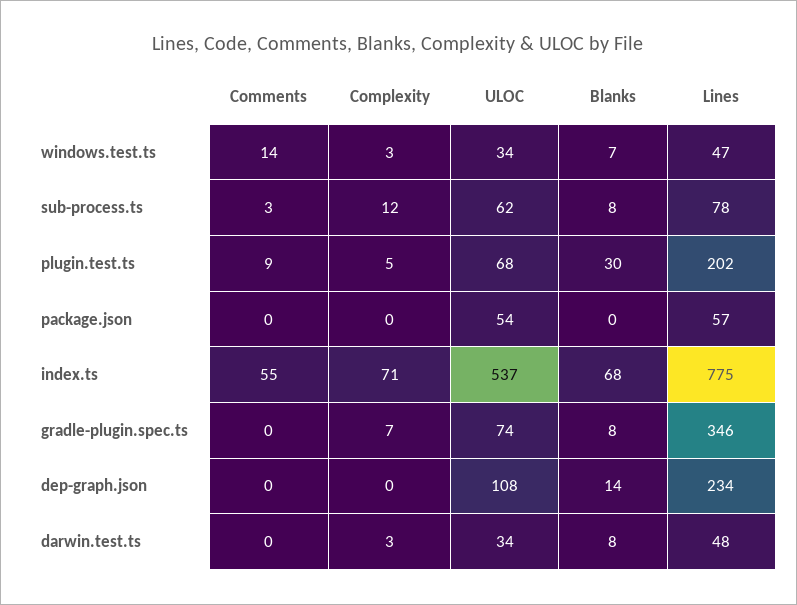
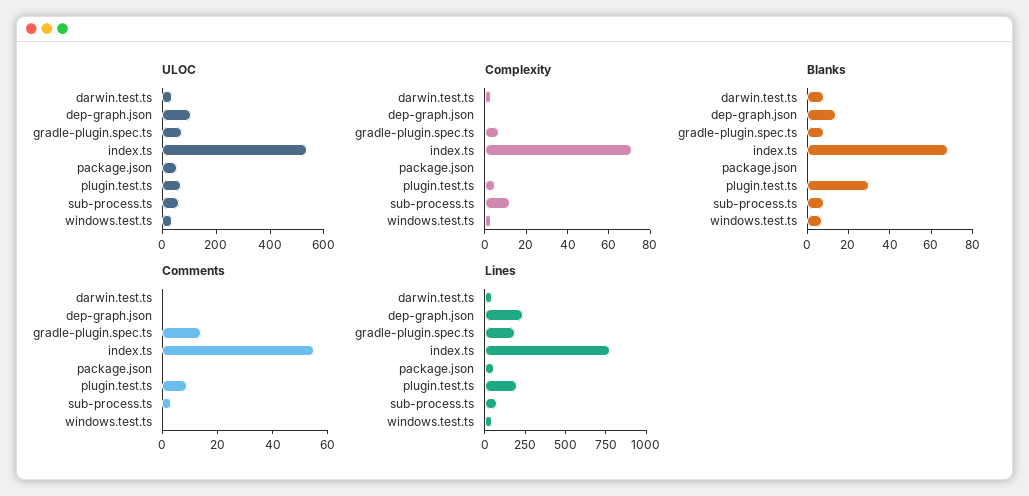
  {
    "Comments": {
-     "windows.test.ts": 14,
+     "windows.test.ts": 0,
      "sub-process.ts": 3,
      "plugin.test.ts": 9,
      "package.json": 0,
      "index.ts": 55,
-     "gradle-plugin.spec.ts": 0,
+     "gradle-plugin.spec.ts": 15,
      "dep-graph.json": 0,
      "darwin.test.ts": 0
    },
    "Complexity": {
      "windows.test.ts": 3,
      "sub-process.ts": 12,
      "plugin.test.ts": 5,
      "package.json": 0,
      "index.ts": 71,
      "gradle-plugin.spec.ts": 7,
      "dep-graph.json": 0,
      "darwin.test.ts": 3
    },
    "ULOC": {
      "windows.test.ts": 34,
      "sub-process.ts": 62,
      "plugin.test.ts": 68,
      "package.json": 54,
      "index.ts": 537,
      "gradle-plugin.spec.ts": 74,
      "dep-graph.json": 108,
      "darwin.test.ts": 34
    },
    "Blanks": {
      "windows.test.ts": 7,
      "sub-process.ts": 8,
      "plugin.test.ts": 30,
      "package.json": 0,
      "index.ts": 68,
      "gradle-plugin.spec.ts": 8,
      "dep-graph.json": 14,
      "darwin.test.ts": 8
    },
    "Lines": {
      "windows.test.ts": 47,
      "sub-process.ts": 78,
      "plugin.test.ts": 202,
      "package.json": 57,
      "index.ts": 775,
-     "gradle-plugin.spec.ts": 346,
+     "gradle-plugin.spec.ts": 200,
      "dep-graph.json": 234,
      "darwin.test.ts": 48
    }
  }

